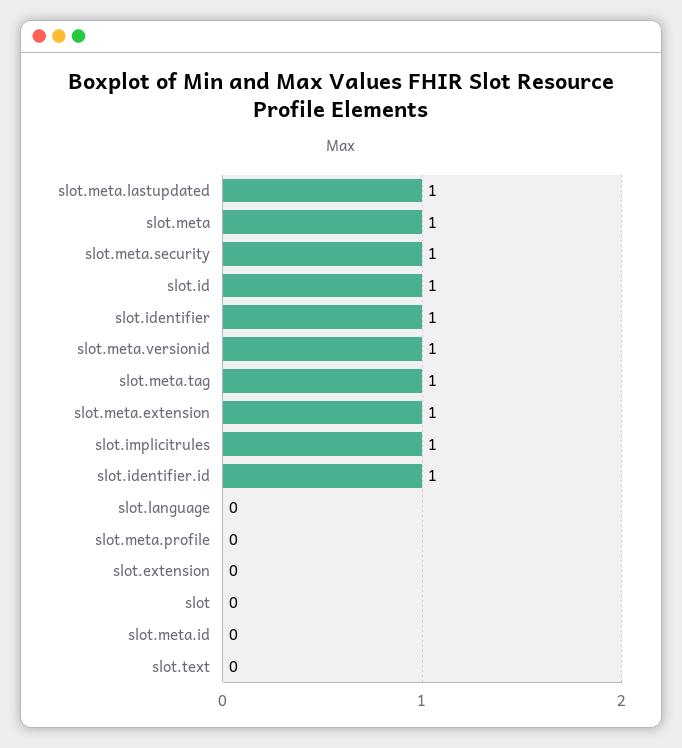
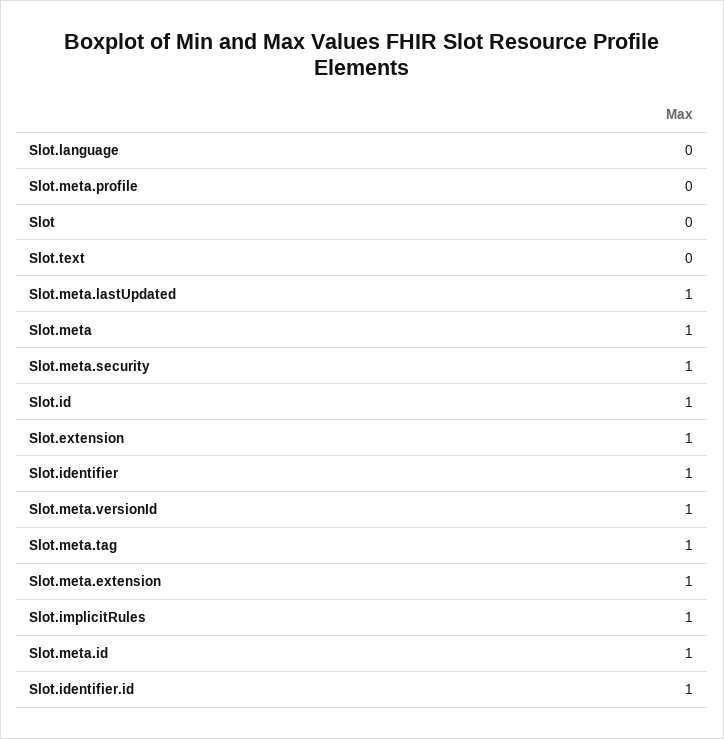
  {
    "slot.meta.lastupdated": 1,
    "slot.meta": 1,
    "slot.meta.security": 1,
    "slot.id": 1,
    "slot.identifier": 1,
    "slot.meta.versionid": 1,
    "slot.meta.tag": 1,
    "slot.meta.extension": 1,
    "slot.implicitrules": 1,
    "slot.identifier.id": 1,
    "slot.language": 0,
    "slot.meta.profile": 0,
-   "slot.extension": 0,
+   "slot.extension": 1,
    "slot": 0,
-   "slot.meta.id": 0,
+   "slot.meta.id": 1,
    "slot.text": 0
  }

